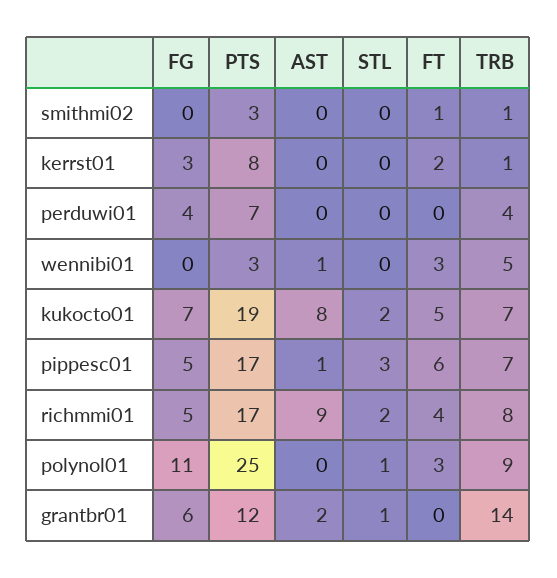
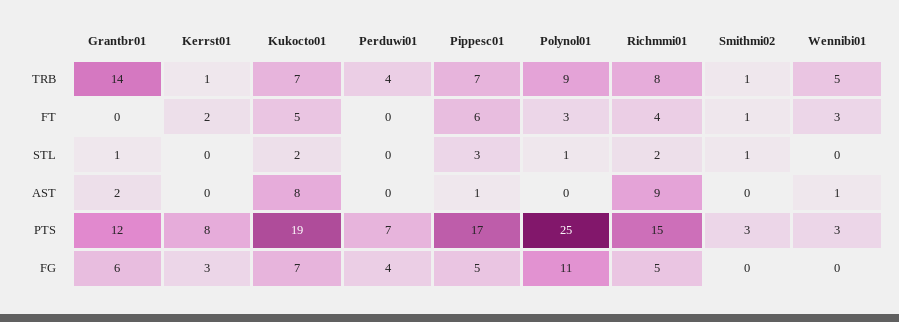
  {
    "FG": {
      "smithmi02": 0,
      "kerrst01": 3,
      "perduwi01": 4,
      "wennibi01": 0,
      "kukocto01": 7,
      "pippesc01": 5,
      "richmmi01": 5,
      "polynol01": 11,
      "grantbr01": 6
    },
    "PTS": {
      "smithmi02": 3,
      "kerrst01": 8,
      "perduwi01": 7,
      "wennibi01": 3,
      "kukocto01": 19,
      "pippesc01": 17,
-     "richmmi01": 17,
+     "richmmi01": 15,
      "polynol01": 25,
      "grantbr01": 12
    },
    "AST": {
      "smithmi02": 0,
      "kerrst01": 0,
      "perduwi01": 0,
      "wennibi01": 1,
      "kukocto01": 8,
      "pippesc01": 1,
      "richmmi01": 9,
      "polynol01": 0,
      "grantbr01": 2
    },
    "STL": {
-     "smithmi02": 0,
+     "smithmi02": 1,
      "kerrst01": 0,
      "perduwi01": 0,
      "wennibi01": 0,
      "kukocto01": 2,
      "pippesc01": 3,
      "richmmi01": 2,
      "polynol01": 1,
      "grantbr01": 1
    },
    "FT": {
      "smithmi02": 1,
      "kerrst01": 2,
      "perduwi01": 0,
      "wennibi01": 3,
      "kukocto01": 5,
      "pippesc01": 6,
      "richmmi01": 4,
      "polynol01": 3,
      "grantbr01": 0
    },
    "TRB": {
      "smithmi02": 1,
      "kerrst01": 1,
      "perduwi01": 4,
      "wennibi01": 5,
      "kukocto01": 7,
      "pippesc01": 7,
      "richmmi01": 8,
      "polynol01": 9,
      "grantbr01": 14
    }
  }

